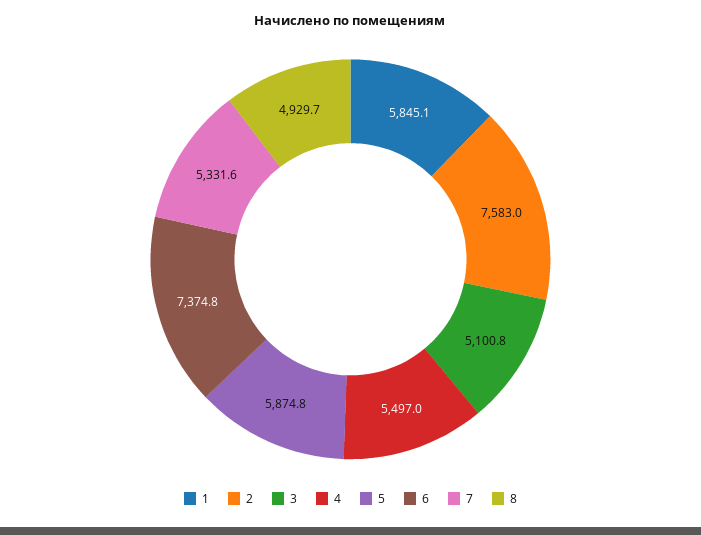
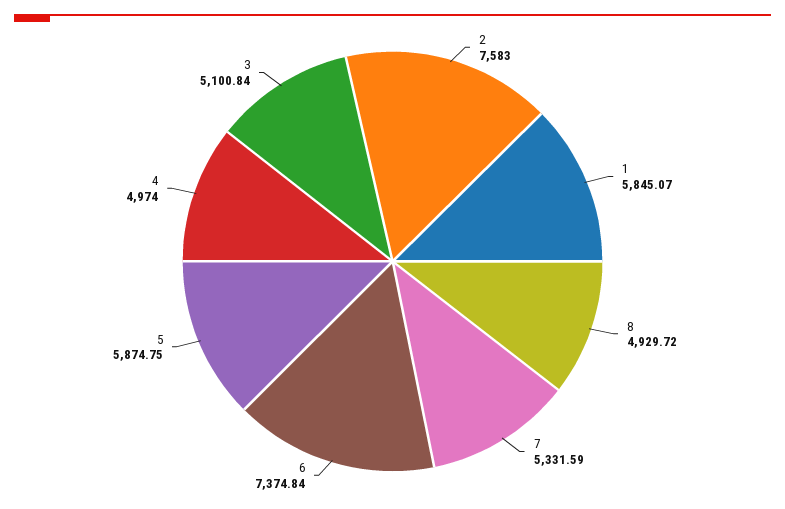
  {
    "1": 5845.07,
    "2": 7583,
    "3": 5100.84,
-   "4": 5497,
+   "4": 4974,
    "5": 5874.75,
    "6": 7374.84,
    "7": 5331.59,
    "8": 4929.72
  }

